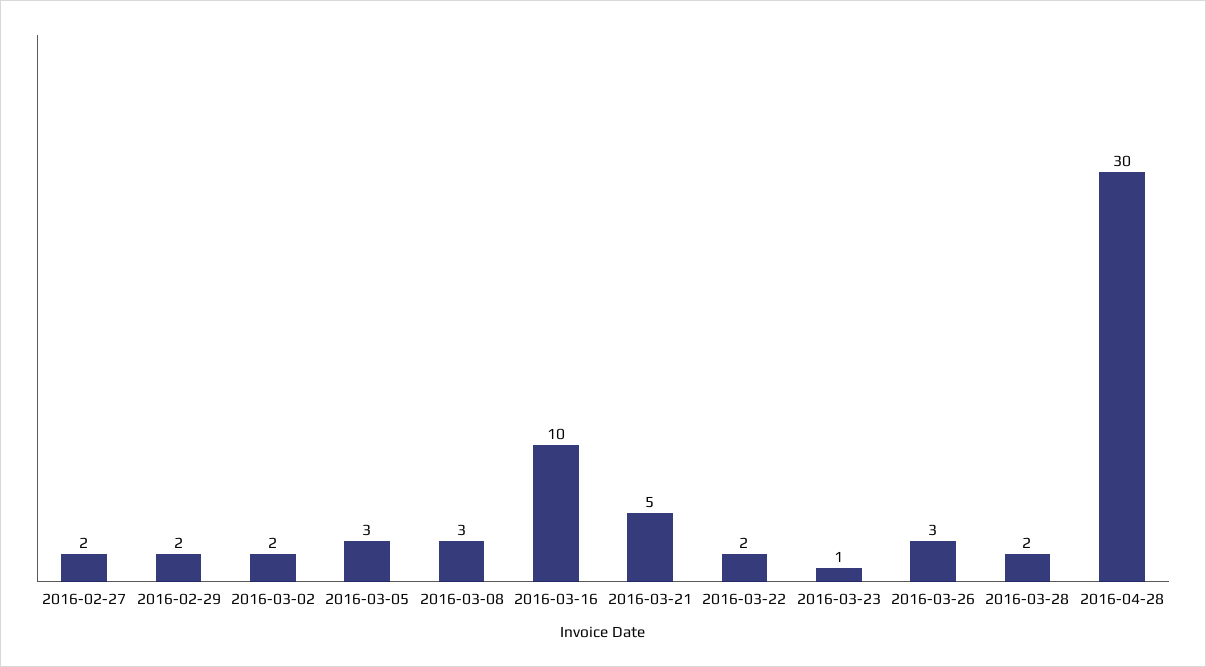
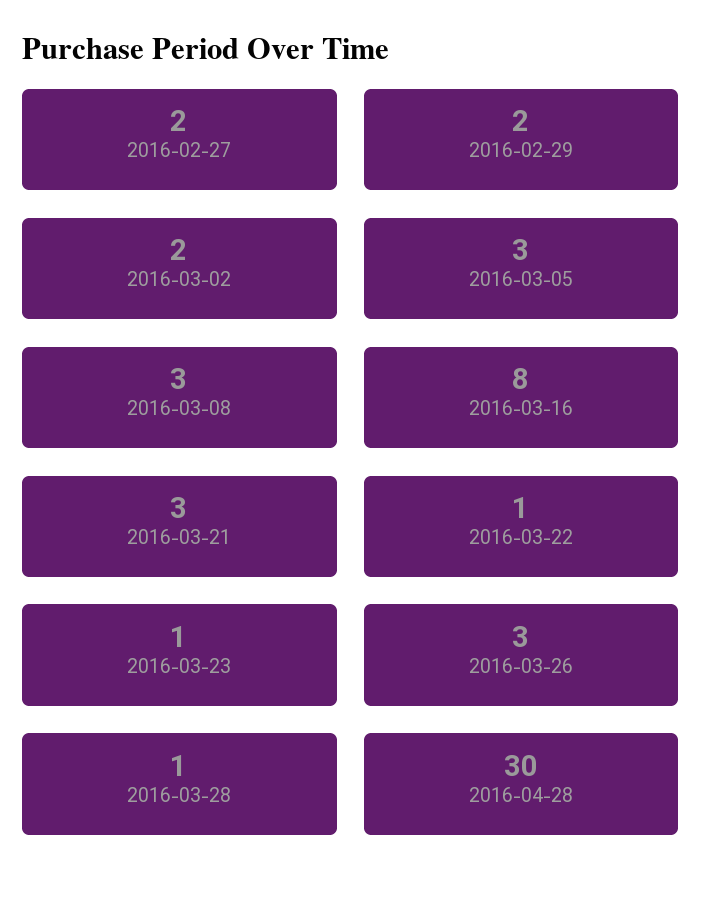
  {
    "2016-02-27": 2,
    "2016-02-29": 2,
    "2016-03-02": 2,
    "2016-03-05": 3,
    "2016-03-08": 3,
-   "2016-03-16": 10,
+   "2016-03-16": 8,
-   "2016-03-21": 5,
+   "2016-03-21": 3,
-   "2016-03-22": 2,
+   "2016-03-22": 1,
    "2016-03-23": 1,
    "2016-03-26": 3,
-   "2016-03-28": 2,
+   "2016-03-28": 1,
    "2016-04-28": 30
  }

